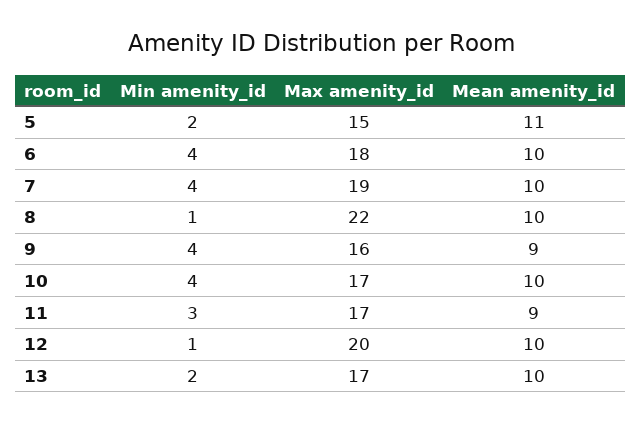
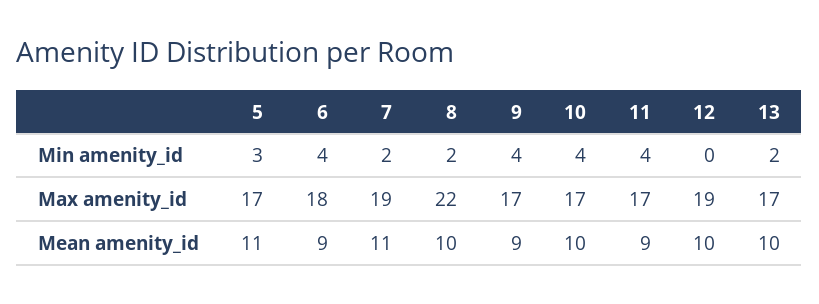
  {
    "Min amenity_id": {
-     "5": 2,
+     "5": 3,
      "6": 4,
-     "7": 4,
+     "7": 2,
-     "8": 1,
+     "8": 2,
      "9": 4,
      "10": 4,
-     "11": 3,
+     "11": 4,
-     "12": 1,
+     "12": 0,
      "13": 2
    },
    "Max amenity_id": {
-     "5": 15,
+     "5": 17,
      "6": 18,
      "7": 19,
      "8": 22,
-     "9": 16,
+     "9": 17,
      "10": 17,
      "11": 17,
-     "12": 20,
+     "12": 19,
      "13": 17
    },
    "Mean amenity_id": {
      "5": 11,
-     "6": 10,
+     "6": 9,
-     "7": 10,
+     "7": 11,
      "8": 10,
      "9": 9,
      "10": 10,
      "11": 9,
      "12": 10,
      "13": 10
    }
  }

